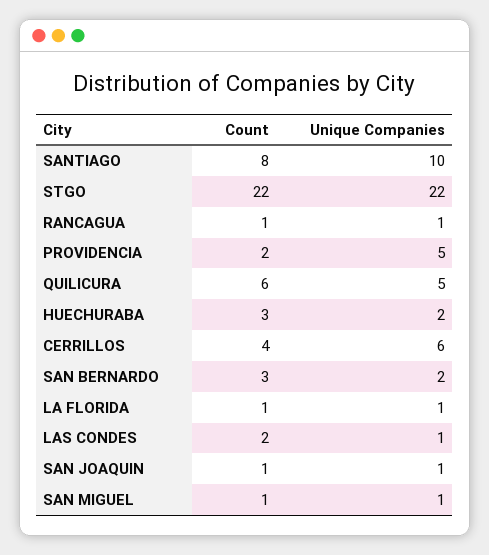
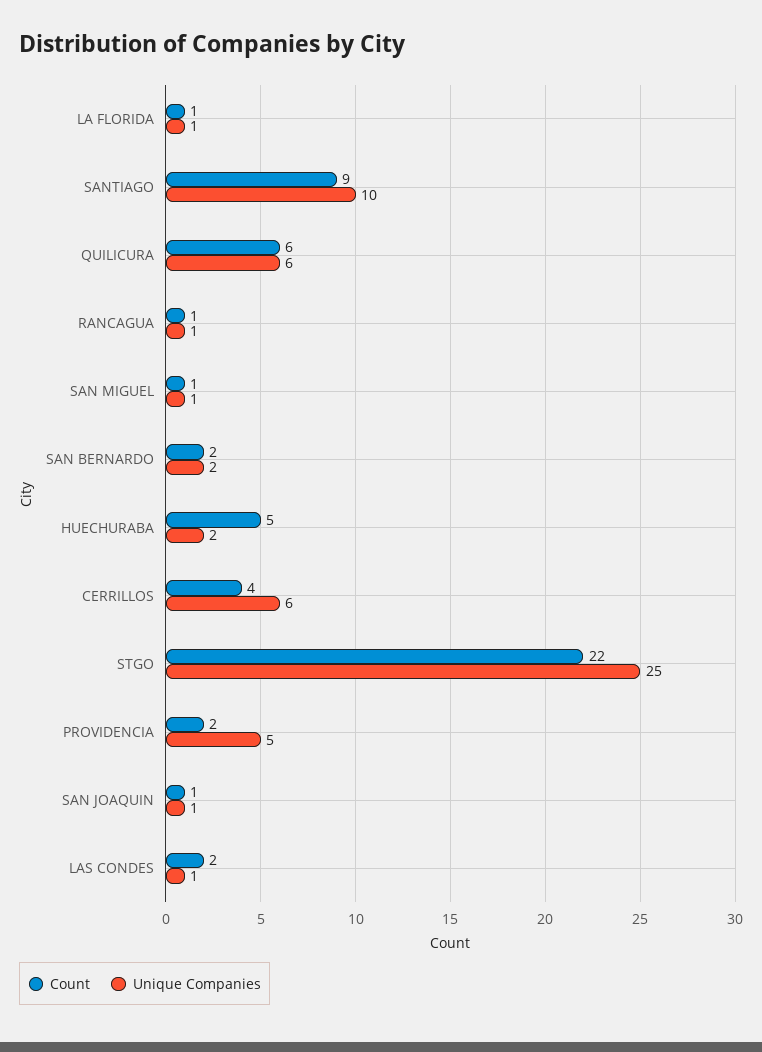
  {
    "Count": {
-     "SANTIAGO": 8,
+     "SANTIAGO": 9,
      "STGO": 22,
      "RANCAGUA": 1,
      "PROVIDENCIA": 2,
      "QUILICURA": 6,
-     "HUECHURABA": 3,
+     "HUECHURABA": 5,
      "CERRILLOS": 4,
-     "SAN BERNARDO": 3,
+     "SAN BERNARDO": 2,
      "LA FLORIDA": 1,
      "LAS CONDES": 2,
      "SAN JOAQUIN": 1,
      "SAN MIGUEL": 1
    },
    "Unique Companies": {
      "SANTIAGO": 10,
-     "STGO": 22,
+     "STGO": 25,
      "RANCAGUA": 1,
      "PROVIDENCIA": 5,
-     "QUILICURA": 5,
+     "QUILICURA": 6,
      "HUECHURABA": 2,
      "CERRILLOS": 6,
      "SAN BERNARDO": 2,
      "LA FLORIDA": 1,
      "LAS CONDES": 1,
      "SAN JOAQUIN": 1,
      "SAN MIGUEL": 1
    }
  }

